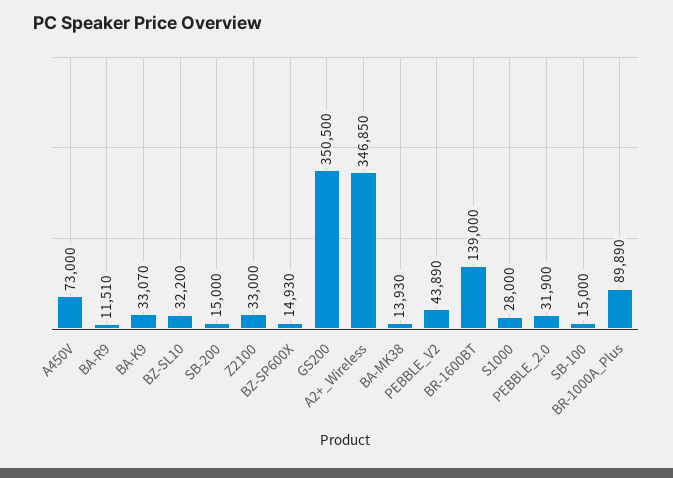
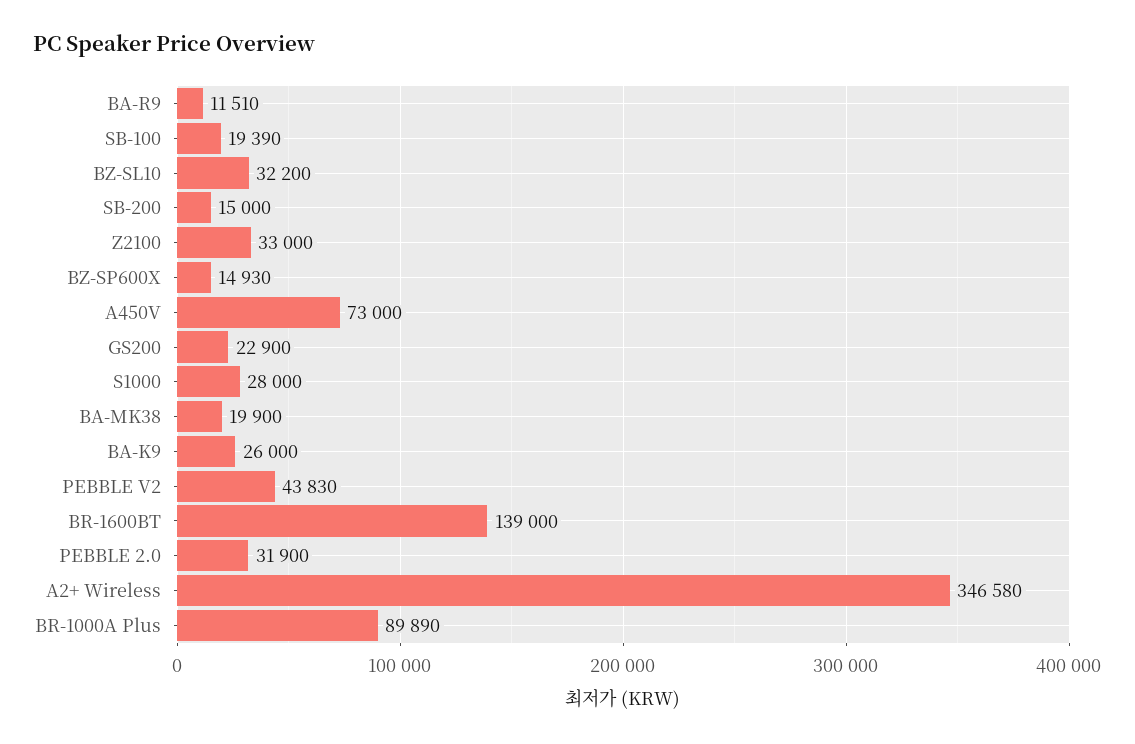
  {
    "A450V": 73000,
    "BA-R9": 11510,
-   "BA-K9": 33070,
+   "BA-K9": 26000,
    "BZ-SL10": 32200,
    "SB-200": 15000,
    "Z2100": 33000,
    "BZ-SP600X": 14930,
-   "GS200": 350500,
+   "GS200": 22900,
-   "A2+_Wireless": 346850,
+   "A2+_Wireless": 346580,
-   "BA-MK38": 13930,
+   "BA-MK38": 19900,
-   "PEBBLE_V2": 43890,
+   "PEBBLE_V2": 43830,
    "BR-1600BT": 139000,
    "S1000": 28000,
    "PEBBLE_2.0": 31900,
-   "SB-100": 15000,
+   "SB-100": 19390,
    "BR-1000A_Plus": 89890
  }

